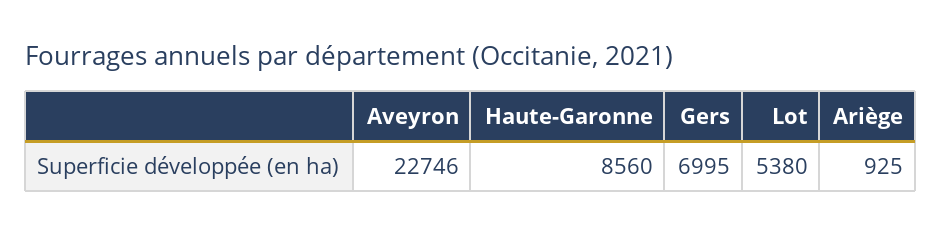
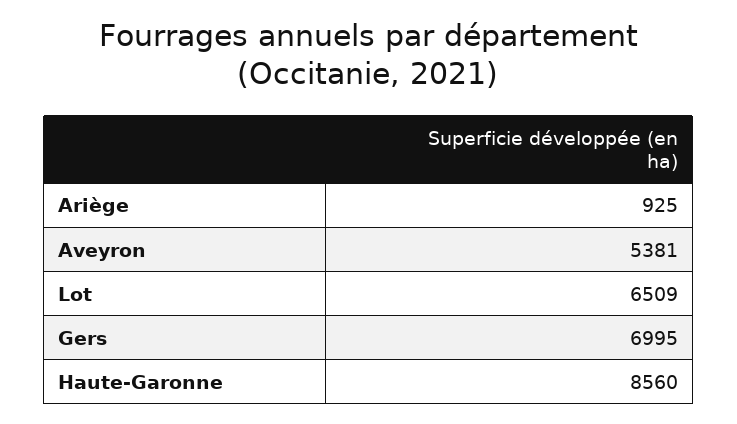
  {
-   "Aveyron": 22746,
+   "Aveyron": 5381,
    "Haute-Garonne": 8560,
    "Gers": 6995,
-   "Lot": 5380,
+   "Lot": 6509,
    "Ariège": 925
  }

